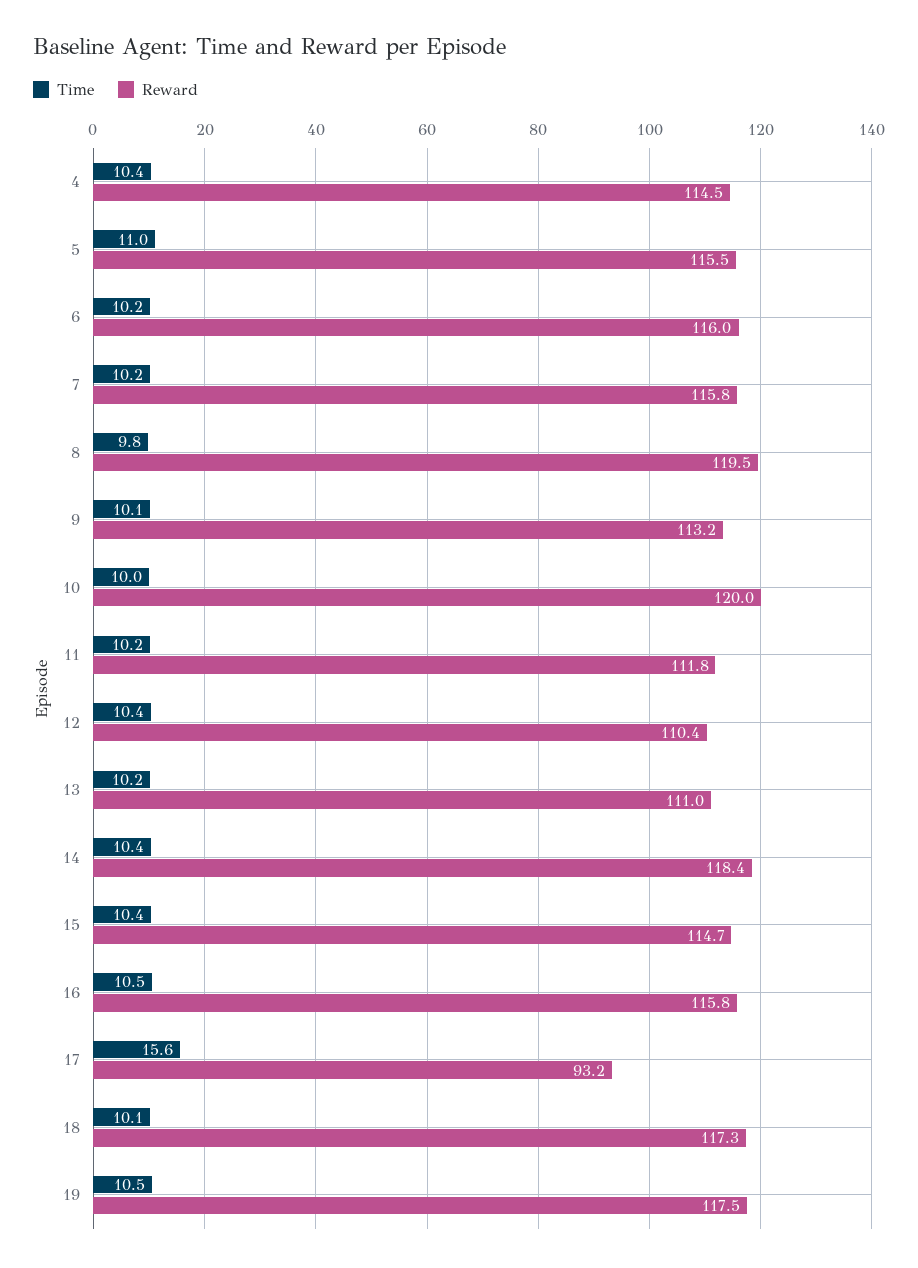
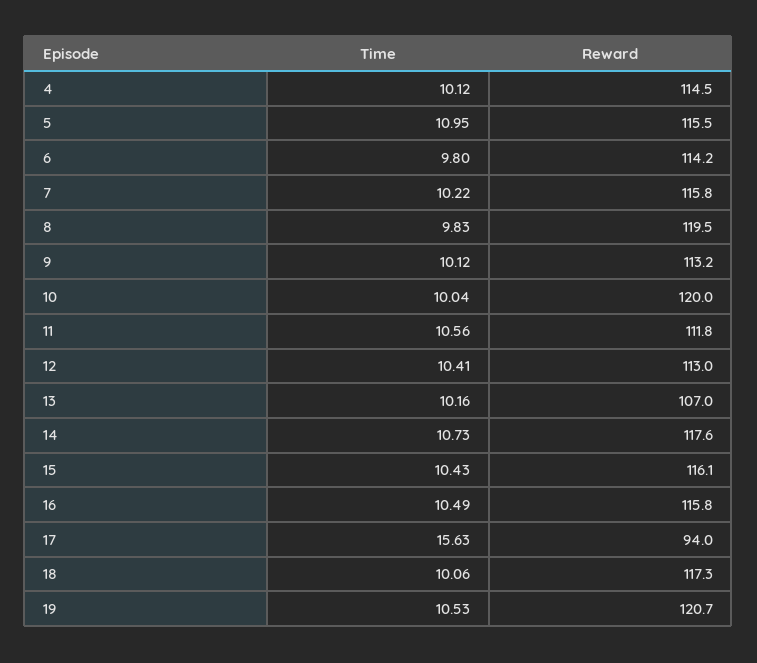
  {
    "Time": {
-     "4": 10.4,
+     "4": 10.12,
      "5": 10.95,
-     "6": 10.2,
+     "6": 9.8,
      "7": 10.22,
      "8": 9.83,
      "9": 10.12,
      "10": 10.04,
-     "11": 10.2,
+     "11": 10.56,
      "12": 10.41,
      "13": 10.16,
-     "14": 10.4,
+     "14": 10.73,
      "15": 10.43,
      "16": 10.49,
      "17": 15.63,
      "18": 10.06,
      "19": 10.53
    },
    "Reward": {
      "4": 114.5,
      "5": 115.5,
-     "6": 116,
+     "6": 114.2,
      "7": 115.8,
      "8": 119.5,
      "9": 113.2,
      "10": 120,
      "11": 111.8,
-     "12": 110.4,
+     "12": 113,
-     "13": 111,
+     "13": 107,
-     "14": 118.4,
+     "14": 117.6,
-     "15": 114.7,
+     "15": 116.1,
      "16": 115.8,
-     "17": 93.2,
+     "17": 94,
      "18": 117.3,
-     "19": 117.5
+     "19": 120.7
    }
  }

